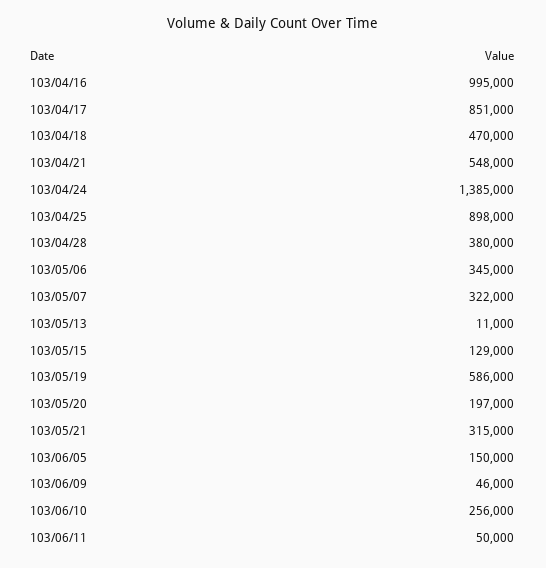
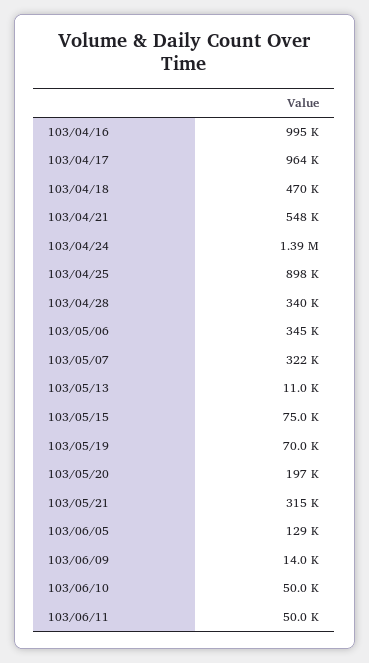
  {
    "103/04/16": 995000,
-   "103/04/17": 851000,
+   "103/04/17": 964000,
    "103/04/18": 470000,
    "103/04/21": 548000,
    "103/04/24": 1385000,
    "103/04/25": 898000,
-   "103/04/28": 380000,
+   "103/04/28": 340000,
    "103/05/06": 345000,
    "103/05/07": 322000,
    "103/05/13": 11000,
-   "103/05/15": 129000,
+   "103/05/15": 75000,
-   "103/05/19": 586000,
+   "103/05/19": 70000,
    "103/05/20": 197000,
    "103/05/21": 315000,
-   "103/06/05": 150000,
+   "103/06/05": 129000,
-   "103/06/09": 46000,
+   "103/06/09": 14000,
-   "103/06/10": 256000,
+   "103/06/10": 50000,
    "103/06/11": 50000
  }

